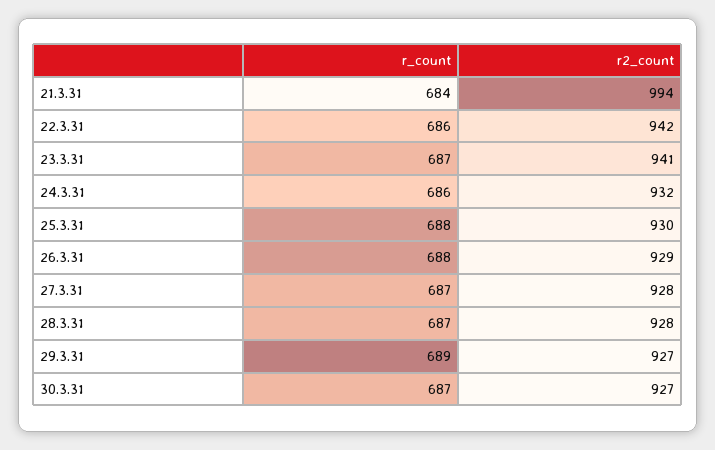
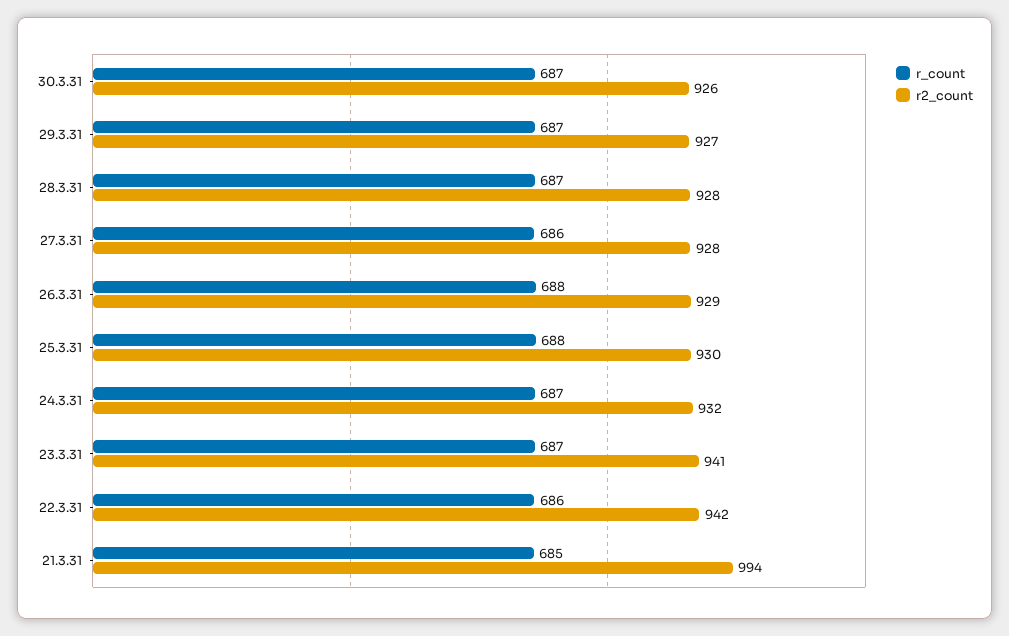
  {
    "r_count": {
-     "21.3.31": 684,
+     "21.3.31": 685,
      "22.3.31": 686,
      "23.3.31": 687,
-     "24.3.31": 686,
+     "24.3.31": 687,
      "25.3.31": 688,
      "26.3.31": 688,
-     "27.3.31": 687,
+     "27.3.31": 686,
      "28.3.31": 687,
-     "29.3.31": 689,
+     "29.3.31": 687,
      "30.3.31": 687
    },
    "r2_count": {
      "21.3.31": 994,
      "22.3.31": 942,
      "23.3.31": 941,
      "24.3.31": 932,
      "25.3.31": 930,
      "26.3.31": 929,
      "27.3.31": 928,
      "28.3.31": 928,
      "29.3.31": 927,
-     "30.3.31": 927
+     "30.3.31": 926
    }
  }

